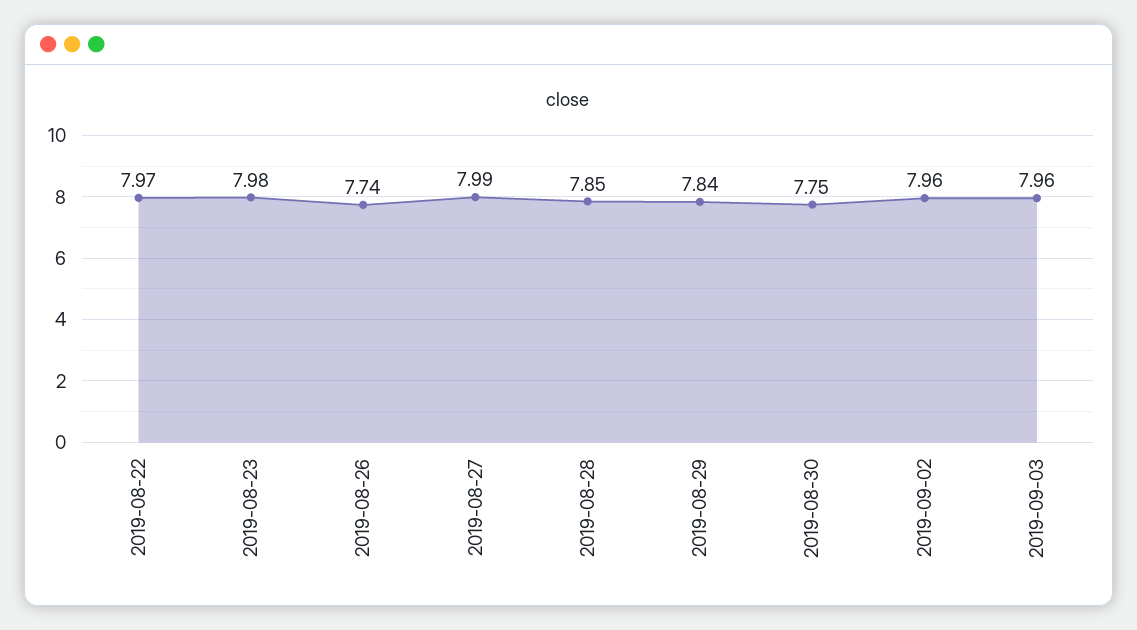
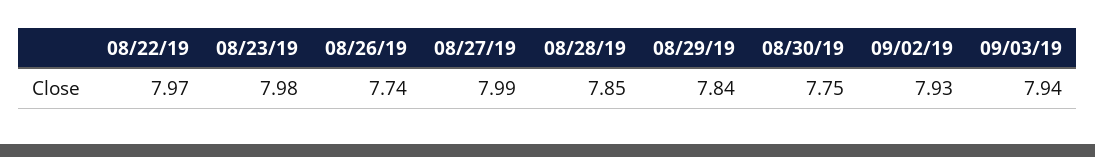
  {
    "2019-08-22": 7.97,
    "2019-08-23": 7.98,
    "2019-08-26": 7.74,
    "2019-08-27": 7.99,
    "2019-08-28": 7.85,
    "2019-08-29": 7.84,
    "2019-08-30": 7.75,
-   "2019-09-02": 7.96,
+   "2019-09-02": 7.93,
-   "2019-09-03": 7.96
+   "2019-09-03": 7.94
  }

